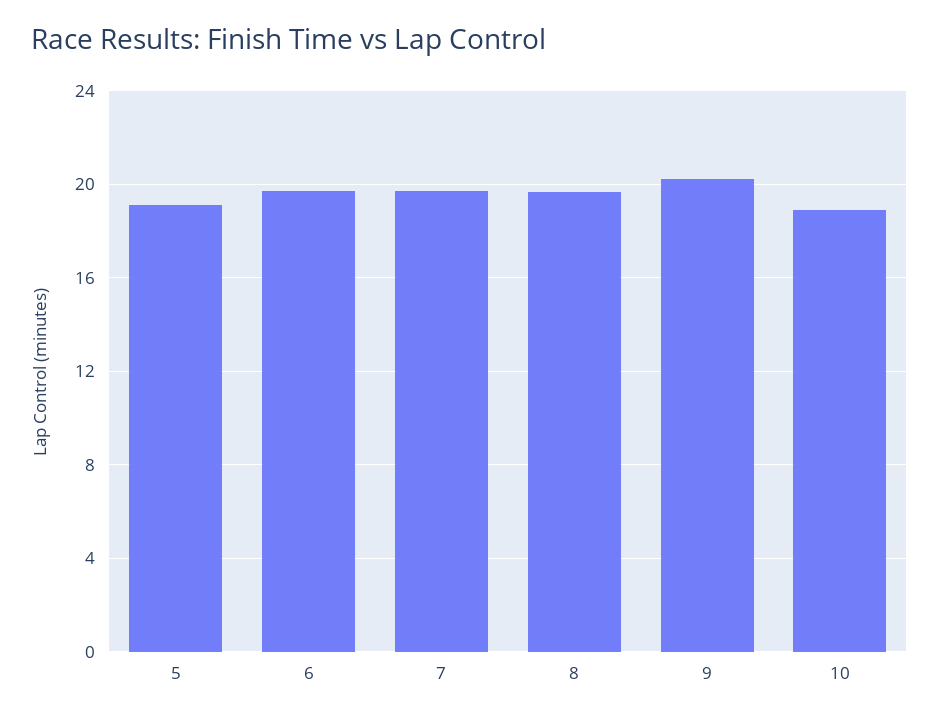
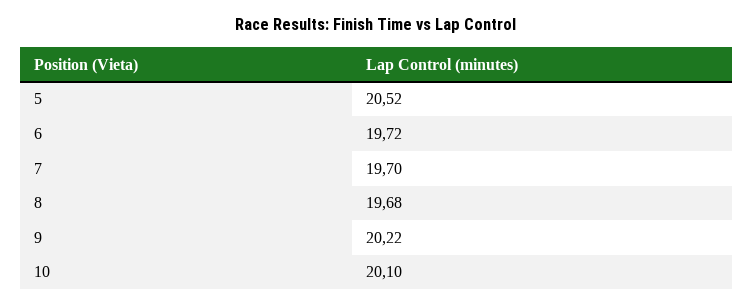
  {
-   "5": 19,
+   "5": 20.52,
    "6": 19.72,
    "7": 19.7,
    "8": 19.68,
    "9": 20.22,
-   "10": 19
+   "10": 20.1
  }

